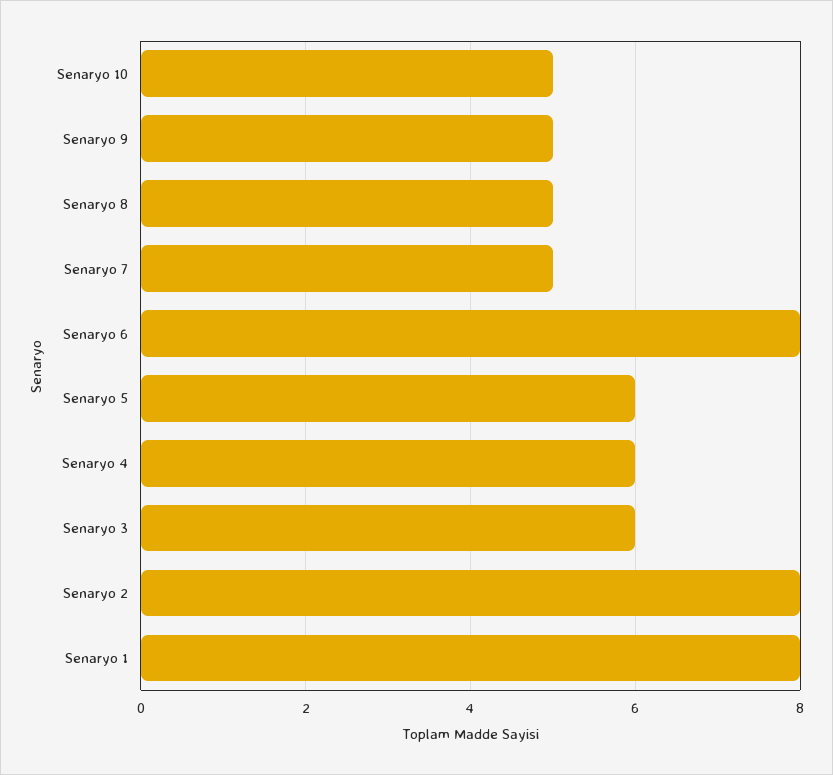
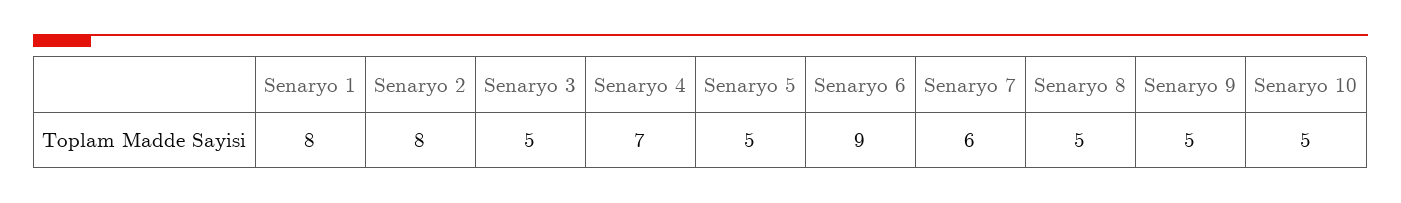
  {
    "Senaryo 10": 5,
    "Senaryo 9": 5,
    "Senaryo 8": 5,
-   "Senaryo 7": 5,
+   "Senaryo 7": 6,
-   "Senaryo 6": 8,
+   "Senaryo 6": 9,
-   "Senaryo 5": 6,
+   "Senaryo 5": 5,
-   "Senaryo 4": 6,
+   "Senaryo 4": 7,
-   "Senaryo 3": 6,
+   "Senaryo 3": 5,
    "Senaryo 2": 8,
    "Senaryo 1": 8
  }

